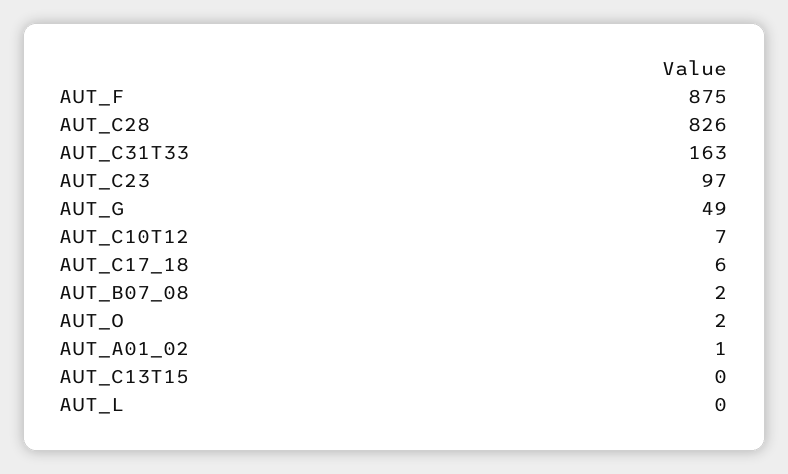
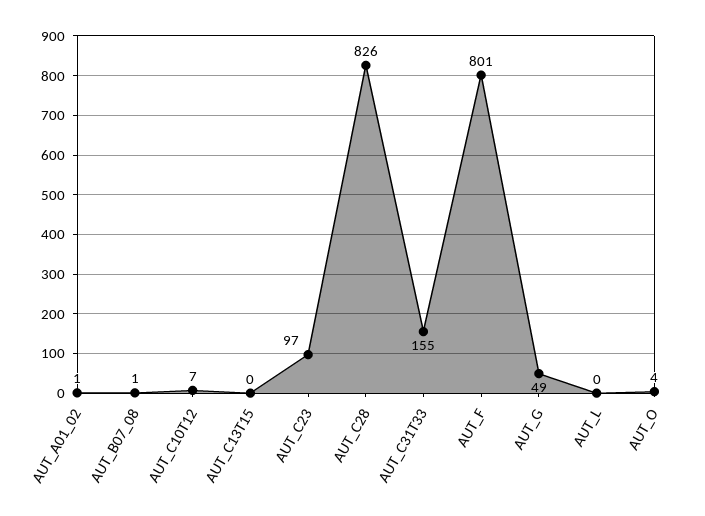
  {
-   "AUT_F": 875,
+   "AUT_F": 801,
    "AUT_C28": 826,
-   "AUT_C31T33": 163,
+   "AUT_C31T33": 155,
    "AUT_C23": 97,
    "AUT_G": 49,
    "AUT_C10T12": 7,
-   "AUT_C17_18": 6,
-   "AUT_B07_08": 2,
+   "AUT_B07_08": 1,
-   "AUT_O": 2,
+   "AUT_O": 4,
    "AUT_A01_02": 1,
    "AUT_C13T15": 0,
    "AUT_L": 0
  }

